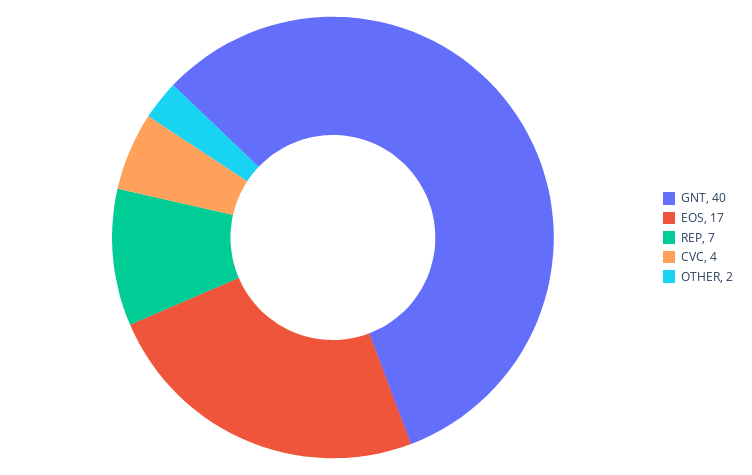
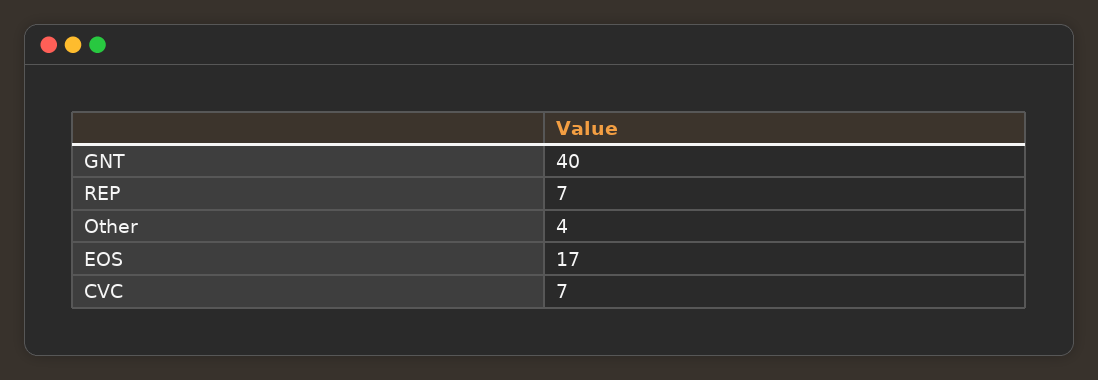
  {
    "GNT": 40,
    "EOS": 17,
    "REP": 7,
-   "CVC": 4,
+   "CVC": 7,
-   "OTHER": 2
+   "OTHER": 4
  }

